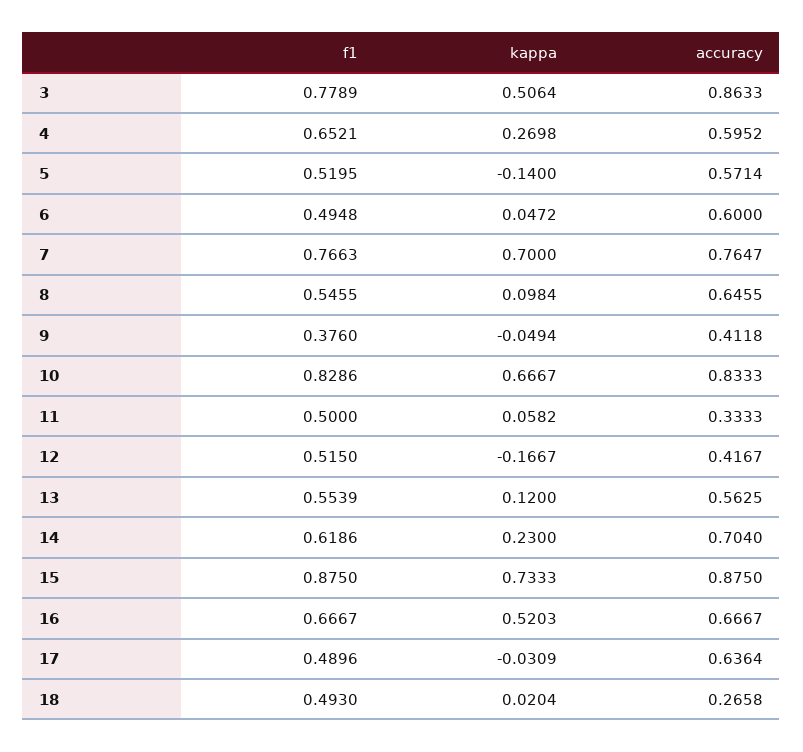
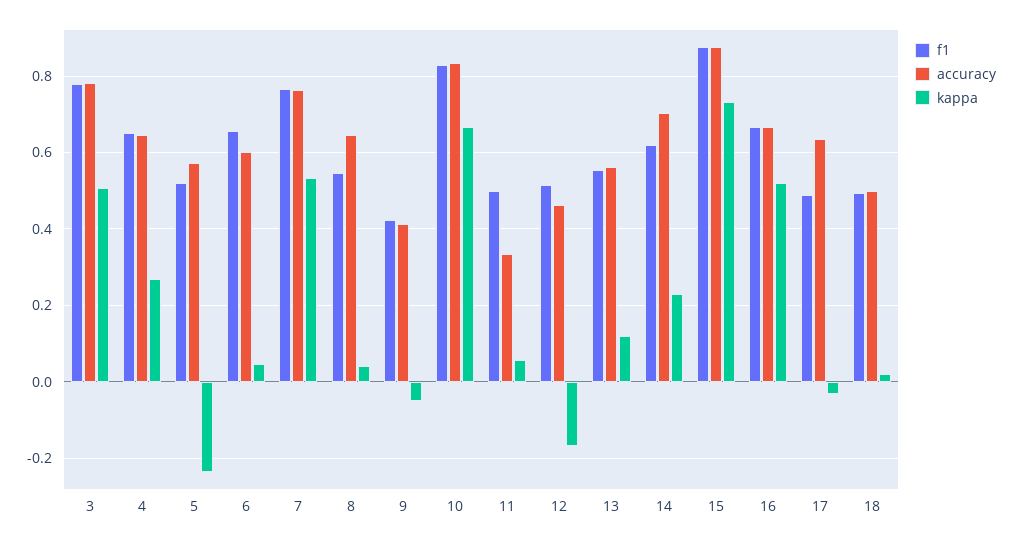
  {
    "f1": {
      "3": 0.7789,
      "4": 0.6521,
      "5": 0.5195,
-     "6": 0.4948,
+     "6": 0.66,
      "7": 0.7663,
      "8": 0.5455,
-     "9": 0.376,
+     "9": 0.42,
      "10": 0.8286,
      "11": 0.5,
      "12": 0.515,
      "13": 0.5539,
      "14": 0.6186,
      "15": 0.875,
      "16": 0.6667,
      "17": 0.4896,
      "18": 0.493
    },
    "kappa": {
      "3": 0.5064,
      "4": 0.2698,
-     "5": -0.14,
+     "5": -0.24,
      "6": 0.0472,
-     "7": 0.7,
+     "7": 0.54,
-     "8": 0.0984,
+     "8": 0.04,
      "9": -0.0494,
      "10": 0.6667,
      "11": 0.0582,
      "12": -0.1667,
      "13": 0.12,
      "14": 0.23,
      "15": 0.7333,
      "16": 0.5203,
      "17": -0.0309,
      "18": 0.0204
    },
    "accuracy": {
-     "3": 0.8633,
+     "3": 0.78,
-     "4": 0.5952,
+     "4": 0.64,
      "5": 0.5714,
      "6": 0.6,
      "7": 0.7647,
      "8": 0.6455,
      "9": 0.4118,
      "10": 0.8333,
      "11": 0.3333,
-     "12": 0.4167,
+     "12": 0.46,
      "13": 0.5625,
      "14": 0.704,
      "15": 0.875,
      "16": 0.6667,
      "17": 0.6364,
-     "18": 0.2658
+     "18": 0.5
    }
  }

